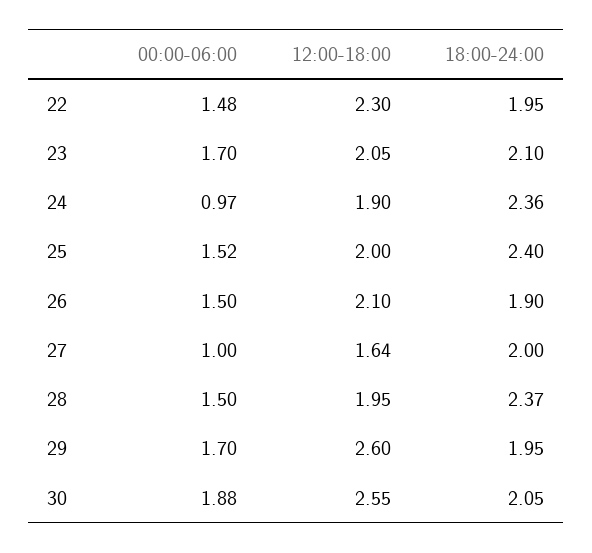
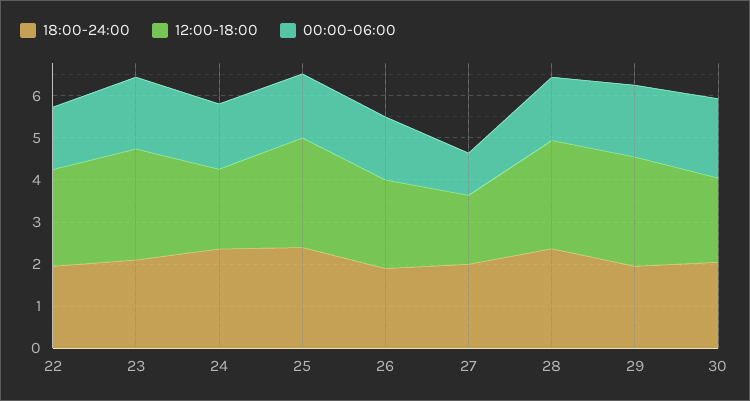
  {
    "00:00-06:00": {
      "22": 1.48,
      "23": 1.7,
-     "24": 0.97,
+     "24": 1.6,
      "25": 1.52,
      "26": 1.5,
      "27": 1,
      "28": 1.5,
      "29": 1.7,
      "30": 1.88
    },
    "12:00-18:00": {
      "22": 2.3,
-     "23": 2.05,
+     "23": 2.6,
      "24": 1.9,
-     "25": 2,
+     "25": 2.6,
      "26": 2.1,
      "27": 1.64,
-     "28": 1.95,
+     "28": 2.6,
      "29": 2.6,
-     "30": 2.55
+     "30": 2
    },
    "18:00-24:00": {
      "22": 1.95,
      "23": 2.1,
      "24": 2.36,
      "25": 2.4,
      "26": 1.9,
      "27": 2,
      "28": 2.37,
      "29": 1.95,
      "30": 2.05
    }
  }

